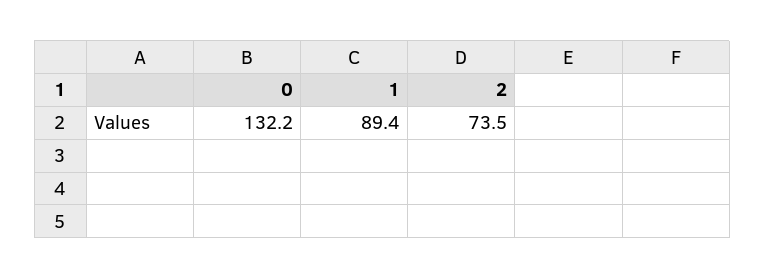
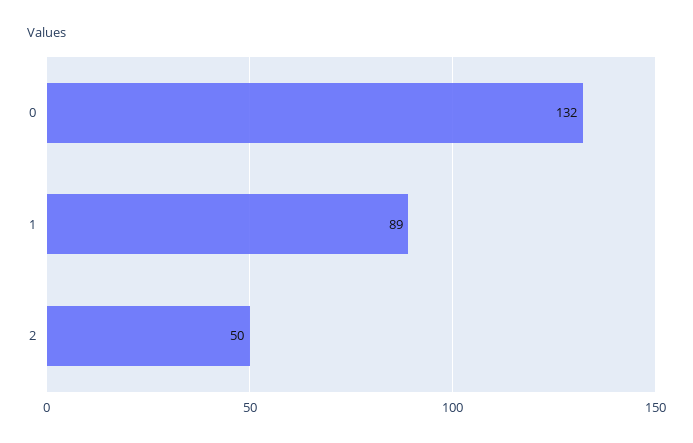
  {
    "0": 132.2,
    "1": 89.4,
-   "2": 73.5
+   "2": 50
  }

